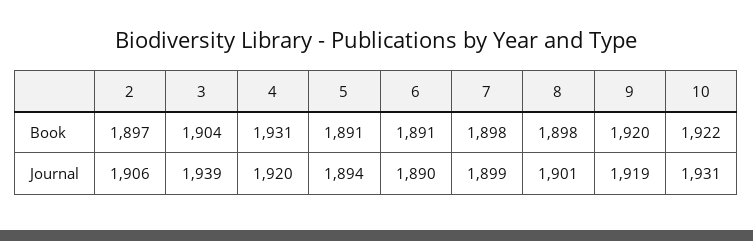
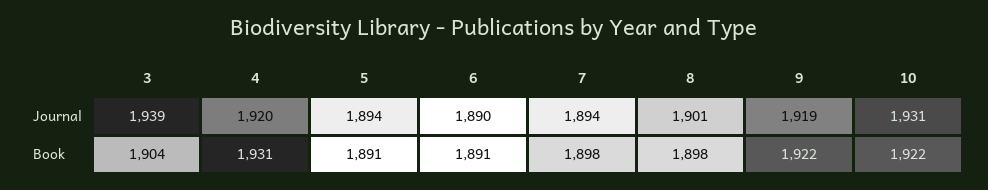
  {
-   "2": {
-     "Book": 1897,
-     "Journal": 1906
-   },
    "3": {
      "Book": 1904,
      "Journal": 1939
    },
    "4": {
      "Book": 1931,
      "Journal": 1920
    },
    "5": {
      "Book": 1891,
      "Journal": 1894
    },
    "6": {
      "Book": 1891,
      "Journal": 1890
    },
    "7": {
      "Book": 1898,
-     "Journal": 1899
+     "Journal": 1894
    },
    "8": {
      "Book": 1898,
      "Journal": 1901
    },
    "9": {
-     "Book": 1920,
+     "Book": 1922,
      "Journal": 1919
    },
    "10": {
      "Book": 1922,
      "Journal": 1931
    }
  }

